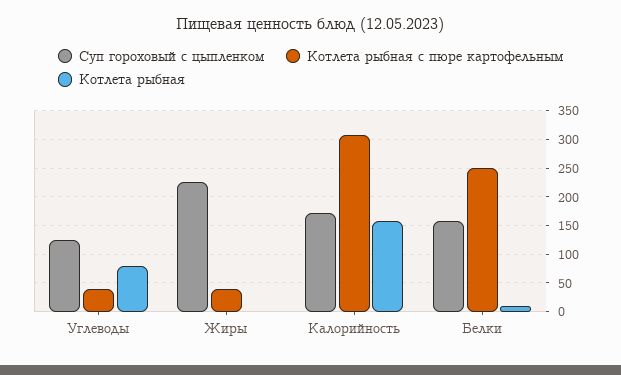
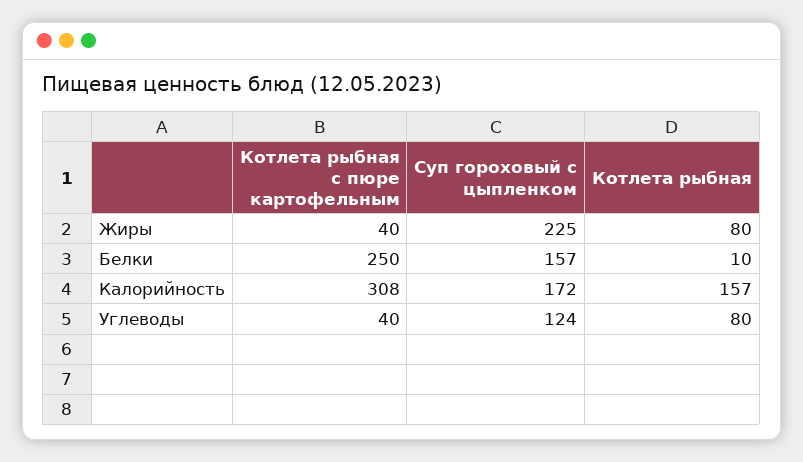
  {
    "Суп гороховый с цыпленком": {
      "Углеводы": 124,
      "Жиры": 225,
      "Калорийность": 172,
      "Белки": 157
    },
    "Котлета рыбная с пюре картофельным": {
      "Углеводы": 40,
      "Жиры": 40,
      "Калорийность": 308,
      "Белки": 250
    },
    "Котлета рыбная": {
      "Углеводы": 80,
-     "Жиры": 0,
+     "Жиры": 80,
      "Калорийность": 157,
      "Белки": 10
    }
  }

